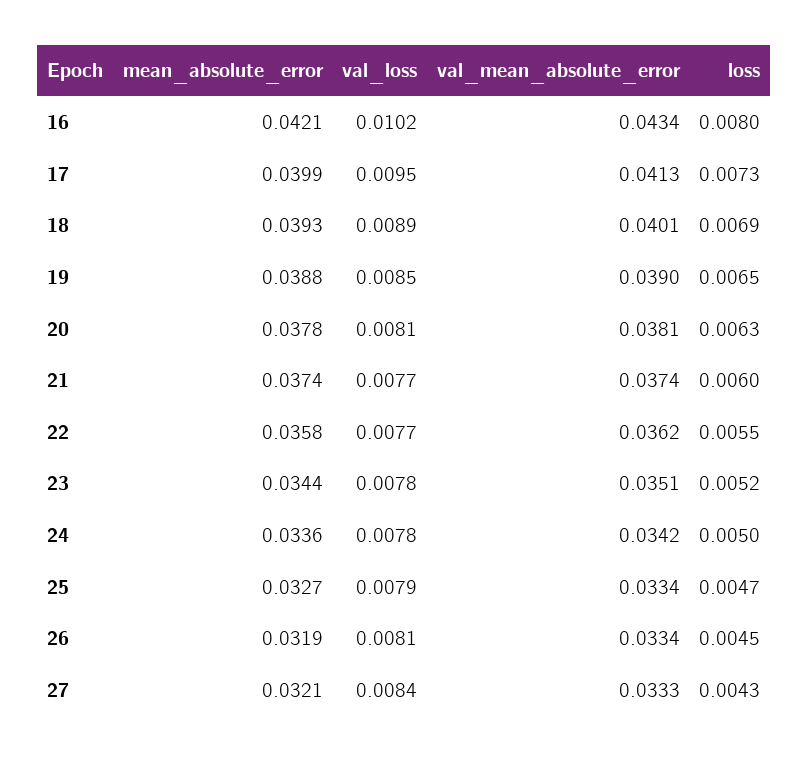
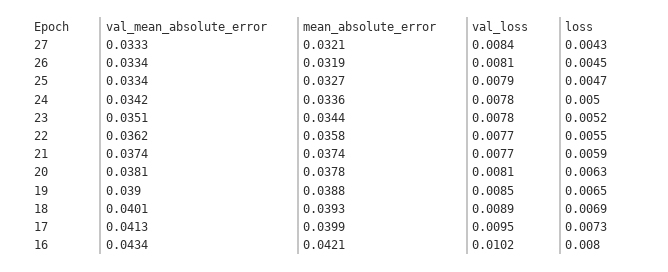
  {
    "mean_absolute_error": {
      "16": 0.0421,
      "17": 0.0399,
      "18": 0.0393,
      "19": 0.0388,
      "20": 0.0378,
      "21": 0.0374,
      "22": 0.0358,
      "23": 0.0344,
      "24": 0.0336,
      "25": 0.0327,
      "26": 0.0319,
      "27": 0.0321
    },
    "val_loss": {
      "16": 0.0102,
      "17": 0.0095,
      "18": 0.0089,
      "19": 0.0085,
      "20": 0.0081,
      "21": 0.0077,
      "22": 0.0077,
      "23": 0.0078,
      "24": 0.0078,
      "25": 0.0079,
      "26": 0.0081,
      "27": 0.0084
    },
    "val_mean_absolute_error": {
      "16": 0.0434,
      "17": 0.0413,
      "18": 0.0401,
      "19": 0.039,
      "20": 0.0381,
      "21": 0.0374,
      "22": 0.0362,
      "23": 0.0351,
      "24": 0.0342,
      "25": 0.0334,
      "26": 0.0334,
      "27": 0.0333
    },
    "loss": {
      "16": 0.008,
      "17": 0.0073,
      "18": 0.0069,
      "19": 0.0065,
      "20": 0.0063,
-     "21": 0.006,
+     "21": 0.0059,
      "22": 0.0055,
      "23": 0.0052,
      "24": 0.005,
      "25": 0.0047,
      "26": 0.0045,
      "27": 0.0043
    }
  }

